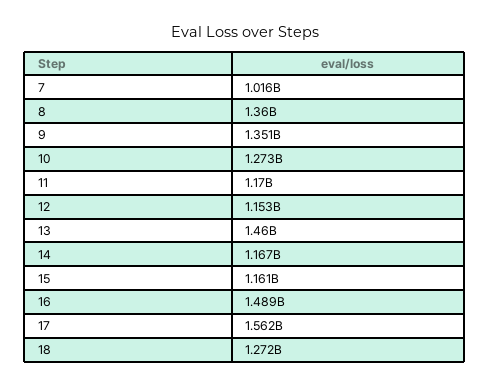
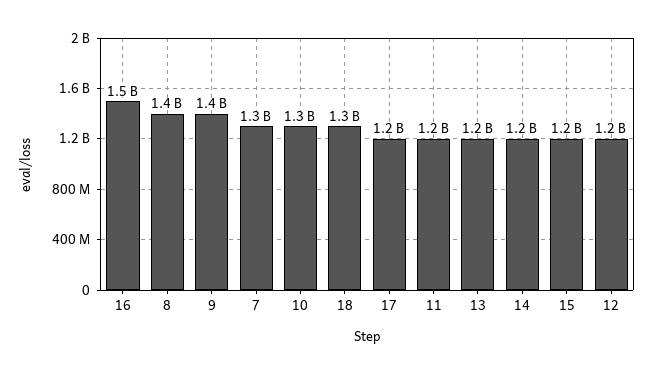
  {
-   "7": 1016000000,
+   "7": 1300000000,
    "8": 1360000000,
    "9": 1351000000,
    "10": 1273000000,
    "11": 1170000000,
    "12": 1153000000,
-   "13": 1460000000,
+   "13": 1200000000,
    "14": 1167000000,
    "15": 1161000000,
    "16": 1489000000,
-   "17": 1562000000,
+   "17": 1200000000,
    "18": 1272000000
  }

